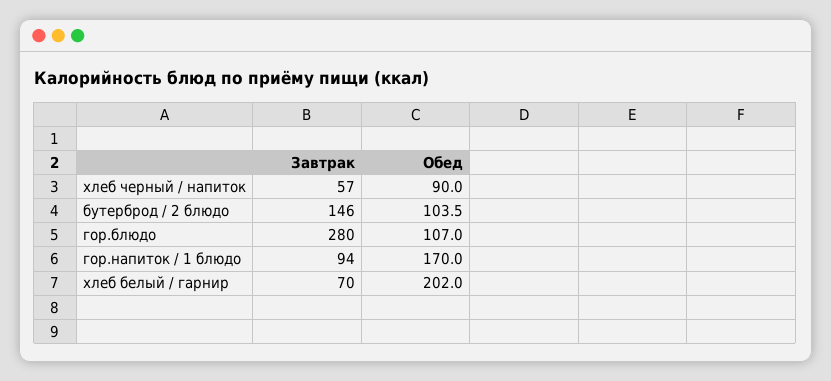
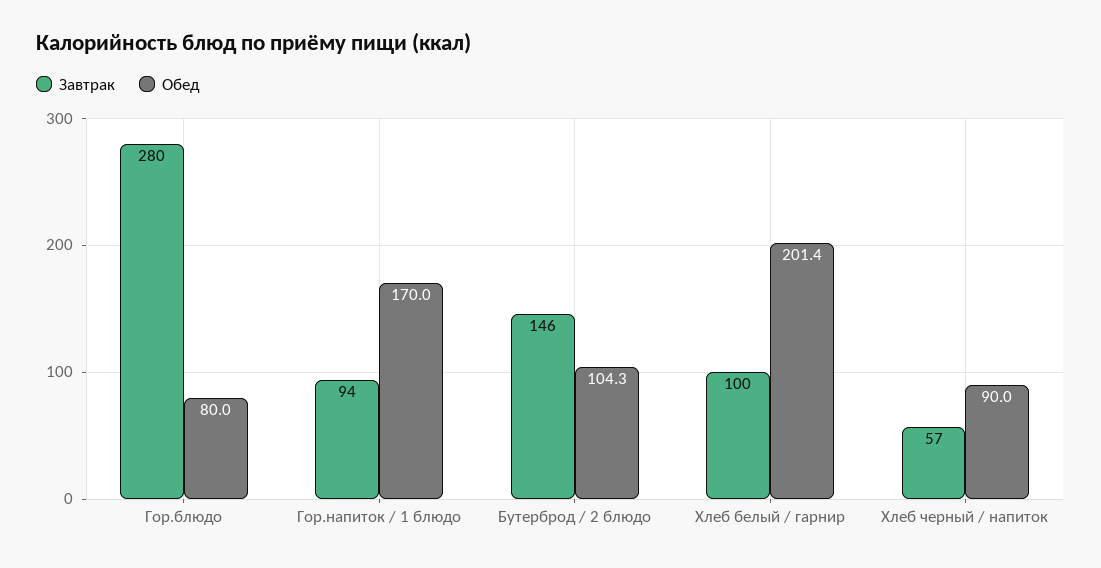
  {
    "Завтрак": {
      "хлеб черный / напиток": 57,
      "бутерброд / 2 блюдо": 146,
      "гор.блюдо": 280,
      "гор.напиток / 1 блюдо": 94,
-     "хлеб белый / гарнир": 70
+     "хлеб белый / гарнир": 100
    },
    "Обед": {
      "хлеб черный / напиток": 90,
-     "бутерброд / 2 блюдо": 103.5,
+     "бутерброд / 2 блюдо": 104.3,
-     "гор.блюдо": 107,
+     "гор.блюдо": 80,
      "гор.напиток / 1 блюдо": 170,
-     "хлеб белый / гарнир": 202
+     "хлеб белый / гарнир": 201.4
    }
  }

